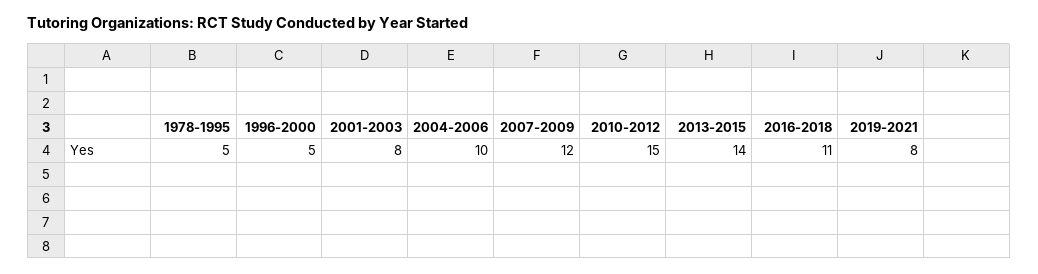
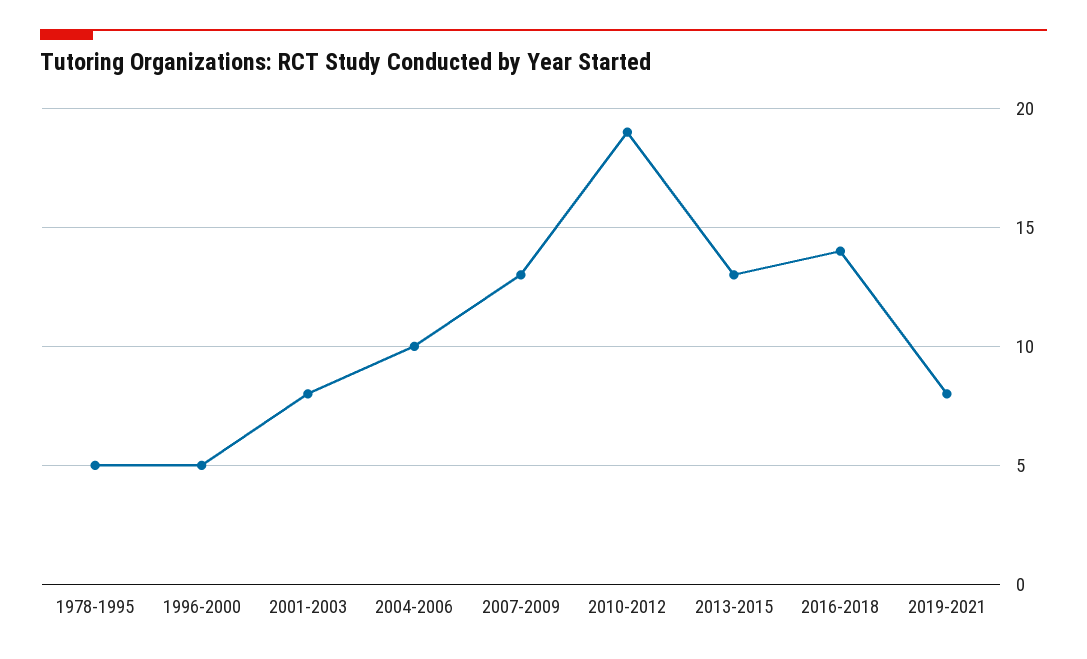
  {
    "1978-1995": 5,
    "1996-2000": 5,
    "2001-2003": 8,
    "2004-2006": 10,
-   "2007-2009": 12,
+   "2007-2009": 13,
-   "2010-2012": 15,
+   "2010-2012": 19,
-   "2013-2015": 14,
+   "2013-2015": 13,
-   "2016-2018": 11,
+   "2016-2018": 14,
    "2019-2021": 8
  }

